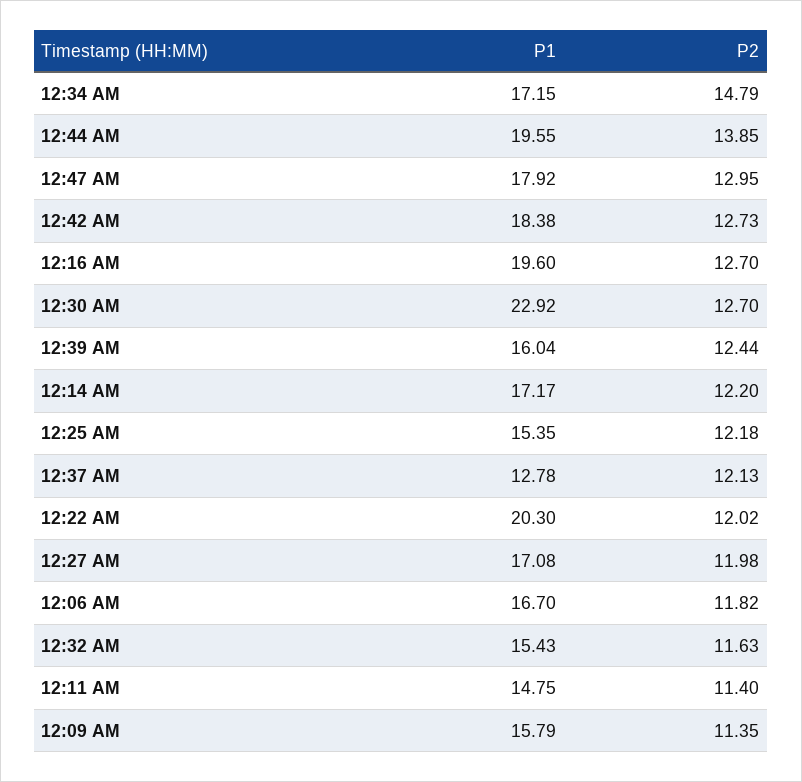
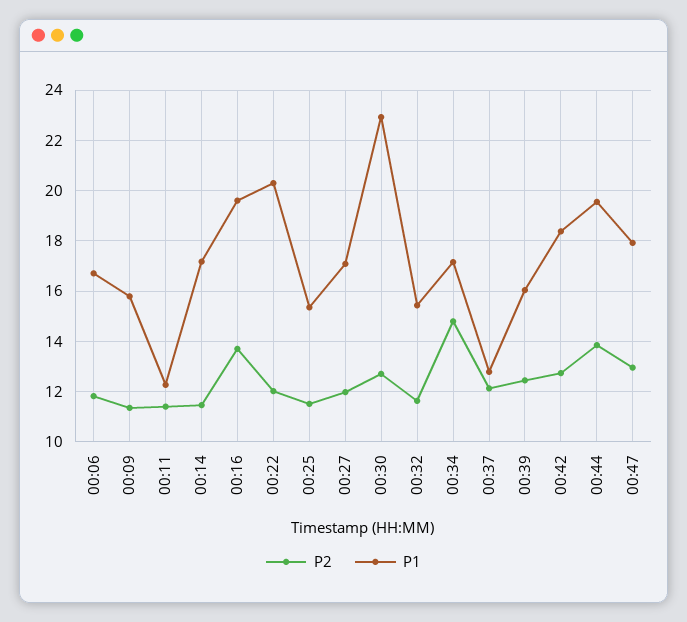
  {
    "P1": {
      "12:34 AM": 17.15,
      "12:44 AM": 19.55,
      "12:47 AM": 17.92,
      "12:42 AM": 18.38,
      "12:16 AM": 19.6,
      "12:30 AM": 22.92,
      "12:39 AM": 16.04,
      "12:14 AM": 17.17,
      "12:25 AM": 15.35,
      "12:37 AM": 12.78,
      "12:22 AM": 20.3,
      "12:27 AM": 17.08,
      "12:06 AM": 16.7,
      "12:32 AM": 15.43,
-     "12:11 AM": 14.75,
+     "12:11 AM": 12.25,
      "12:09 AM": 15.79
    },
    "P2": {
      "12:34 AM": 14.79,
      "12:44 AM": 13.85,
      "12:47 AM": 12.95,
      "12:42 AM": 12.73,
-     "12:16 AM": 12.7,
+     "12:16 AM": 13.75,
      "12:30 AM": 12.7,
      "12:39 AM": 12.44,
-     "12:14 AM": 12.2,
+     "12:14 AM": 11.5,
-     "12:25 AM": 12.18,
+     "12:25 AM": 11.5,
      "12:37 AM": 12.13,
      "12:22 AM": 12.02,
      "12:27 AM": 11.98,
      "12:06 AM": 11.82,
      "12:32 AM": 11.63,
      "12:11 AM": 11.4,
      "12:09 AM": 11.35
    }
  }

